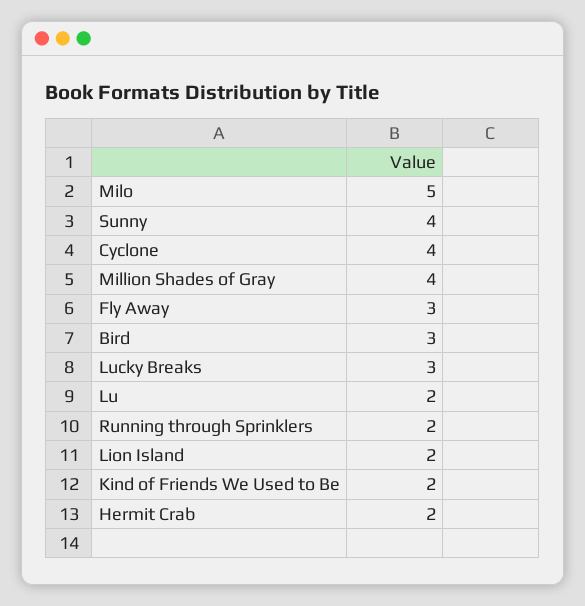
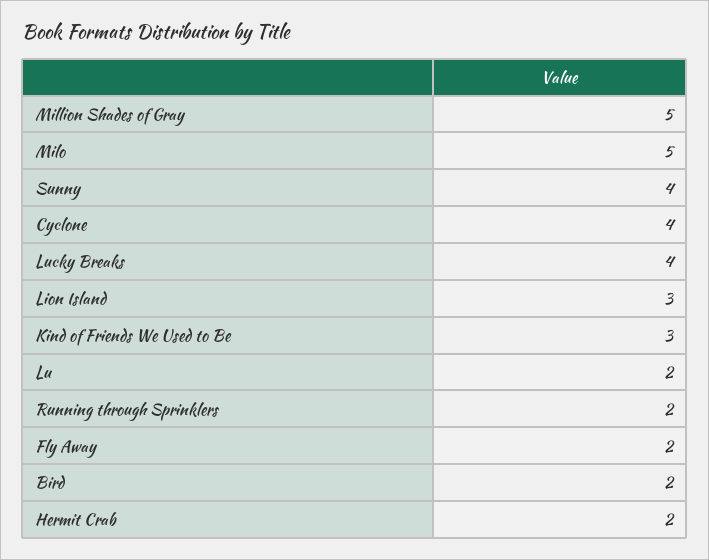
  {
    "Milo": 5,
    "Sunny": 4,
    "Cyclone": 4,
-   "Million Shades of Gray": 4,
+   "Million Shades of Gray": 5,
-   "Fly Away": 3,
+   "Fly Away": 2,
-   "Bird": 3,
+   "Bird": 2,
-   "Lucky Breaks": 3,
+   "Lucky Breaks": 4,
    "Lu": 2,
    "Running through Sprinklers": 2,
-   "Lion Island": 2,
+   "Lion Island": 3,
-   "Kind of Friends We Used to Be": 2,
+   "Kind of Friends We Used to Be": 3,
    "Hermit Crab": 2
  }

